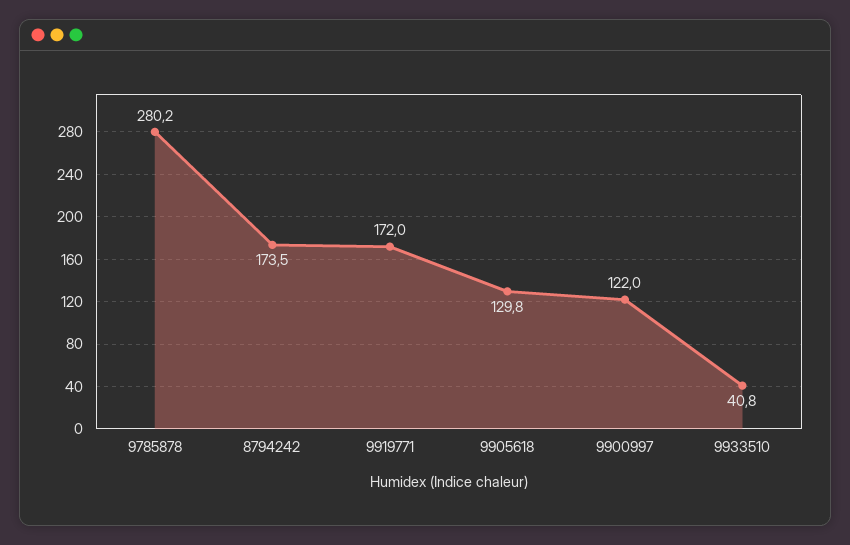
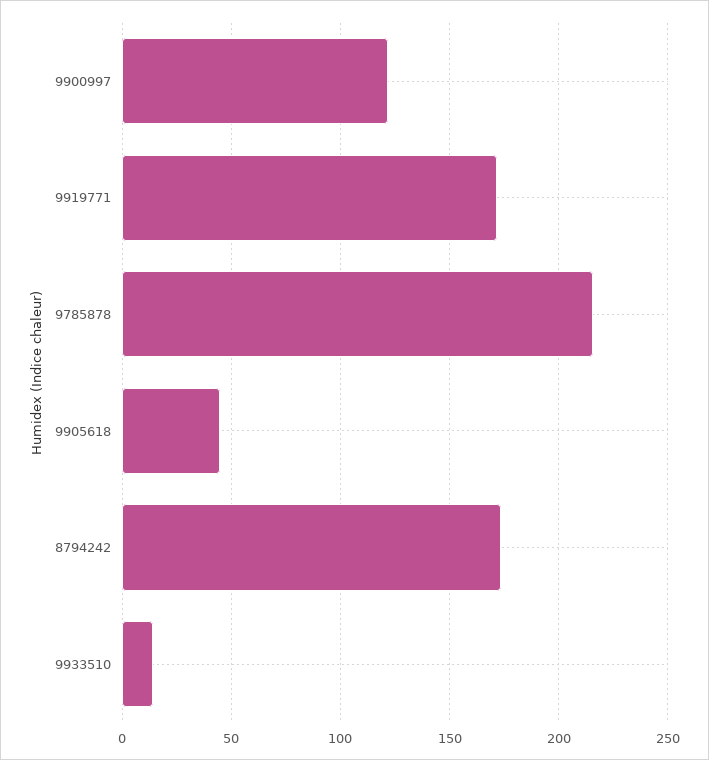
  {
-   "9785878": 280.2,
+   "9785878": 215,
    "8794242": 173.5,
    "9919771": 172,
-   "9905618": 129.8,
+   "9905618": 45,
    "9900997": 122,
-   "9933510": 40.8
+   "9933510": 15
  }

